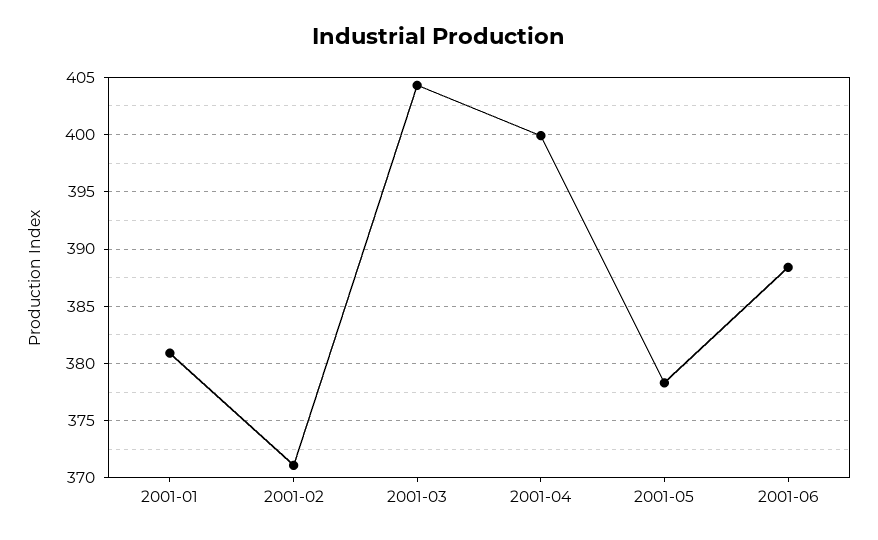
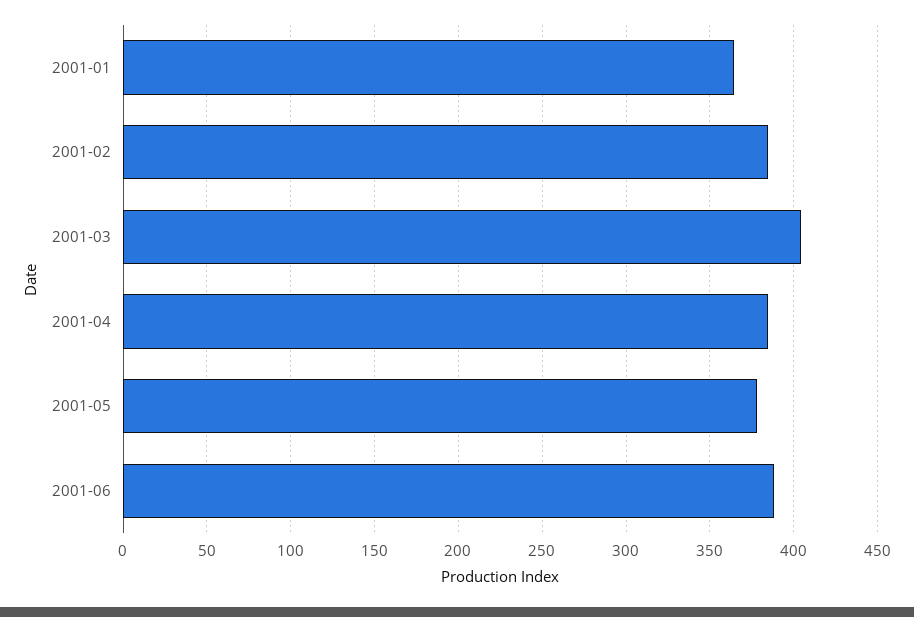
  {
-   "2001-01": 381,
+   "2001-01": 365,
-   "2001-02": 371,
+   "2001-02": 385,
    "2001-03": 404,
-   "2001-04": 400,
+   "2001-04": 385,
    "2001-05": 378,
    "2001-06": 388
  }

